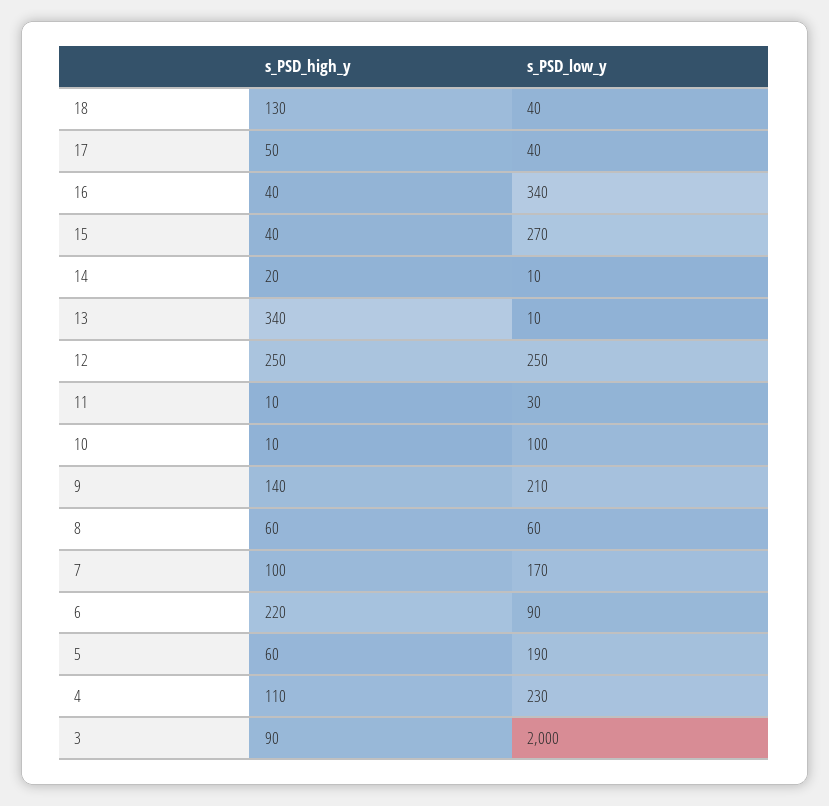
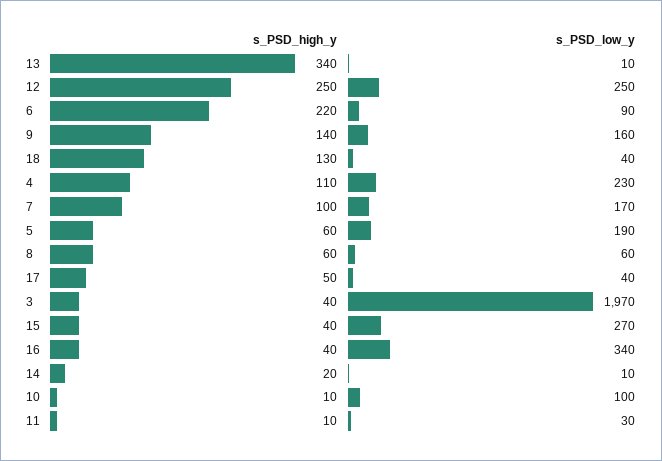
  {
    "s_PSD_high_y": {
      "18": 130,
      "17": 50,
      "16": 40,
      "15": 40,
      "14": 20,
      "13": 340,
      "12": 250,
      "11": 10,
      "10": 10,
      "9": 140,
      "8": 60,
      "7": 100,
      "6": 220,
      "5": 60,
      "4": 110,
-     "3": 90
+     "3": 40
    },
    "s_PSD_low_y": {
      "18": 40,
      "17": 40,
      "16": 340,
      "15": 270,
      "14": 10,
      "13": 10,
      "12": 250,
      "11": 30,
      "10": 100,
-     "9": 210,
+     "9": 160,
      "8": 60,
      "7": 170,
      "6": 90,
      "5": 190,
      "4": 230,
-     "3": 2000
+     "3": 1970
    }
  }

